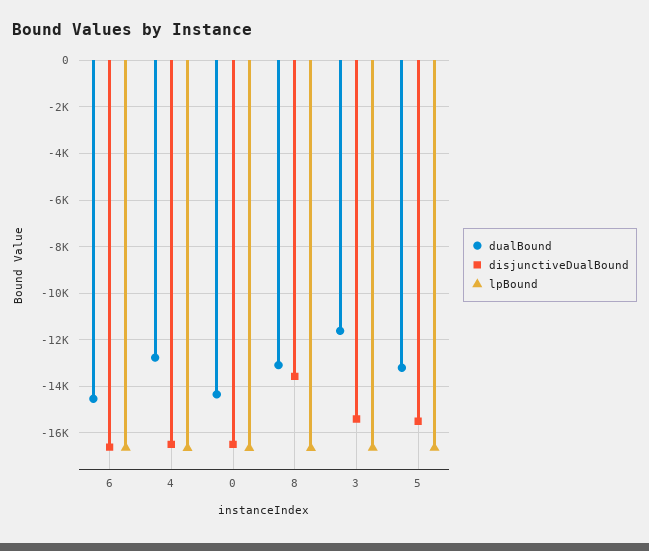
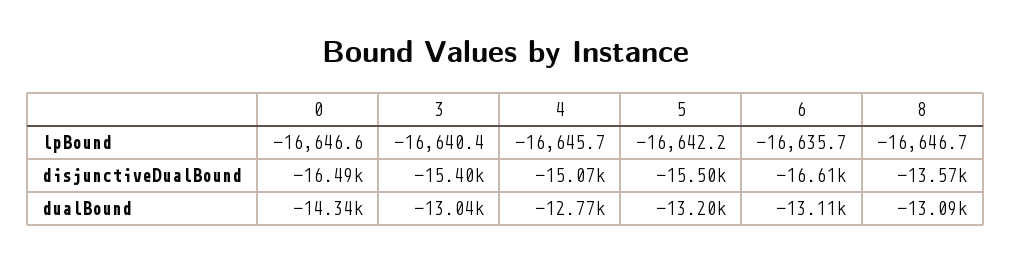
  {
    "dualBound": {
-     "6": -14500,
+     "6": -13110,
      "4": -12770,
      "0": -14340,
      "8": -13090,
-     "3": -11500,
+     "3": -13040,
      "5": -13200
    },
    "disjunctiveDualBound": {
      "6": -16610,
-     "4": -16500,
+     "4": -15070,
      "0": -16490,
      "8": -13570,
      "3": -15400,
      "5": -15500
    },
    "lpBound": {
      "6": -16635.7,
      "4": -16645.7,
      "0": -16646.6,
      "8": -16646.7,
      "3": -16640.4,
      "5": -16642.2
    }
  }

